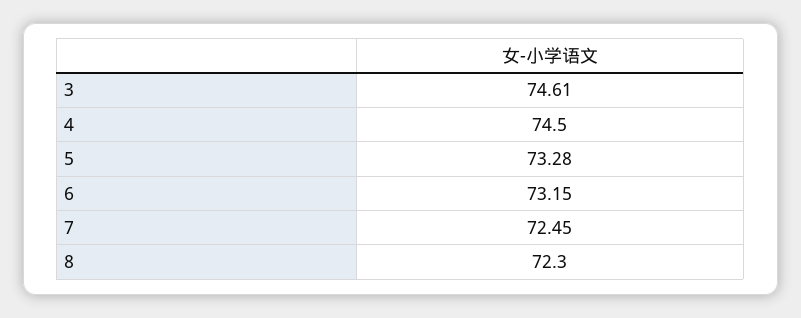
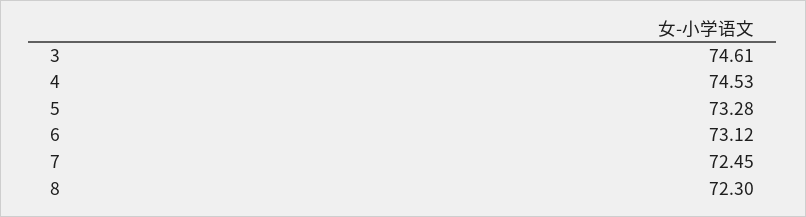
  {
    "3": 74.61,
-   "4": 74.5,
+   "4": 74.53,
    "5": 73.28,
-   "6": 73.15,
+   "6": 73.12,
    "7": 72.45,
    "8": 72.3
  }

